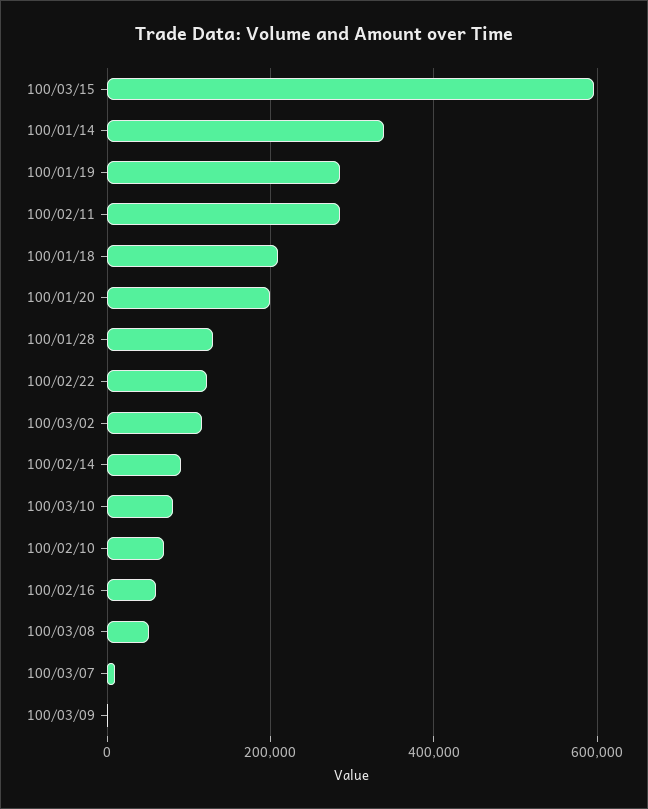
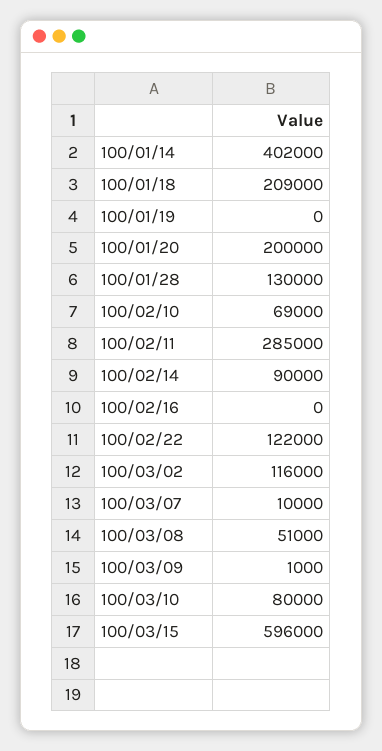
  {
    "100/03/15": 596000,
-   "100/01/14": 340000,
+   "100/01/14": 402000,
-   "100/01/19": 280000,
+   "100/01/19": 0,
    "100/02/11": 285000,
    "100/01/18": 209000,
    "100/01/20": 200000,
    "100/01/28": 130000,
    "100/02/22": 122000,
    "100/03/02": 116000,
    "100/02/14": 90000,
    "100/03/10": 80000,
    "100/02/10": 69000,
-   "100/02/16": 60000,
+   "100/02/16": 0,
    "100/03/08": 51000,
    "100/03/07": 10000,
    "100/03/09": 1000
  }

